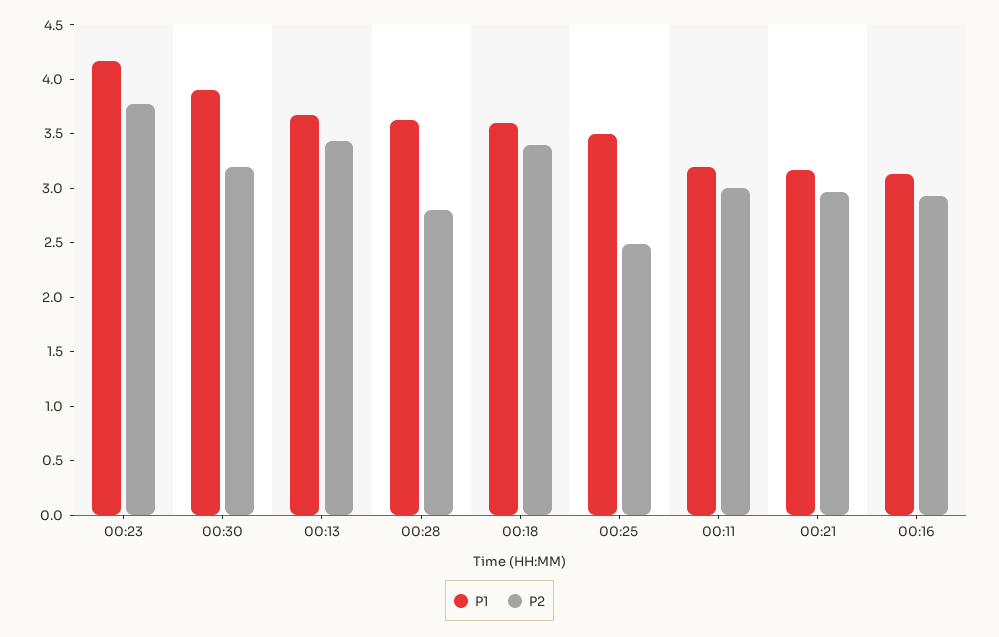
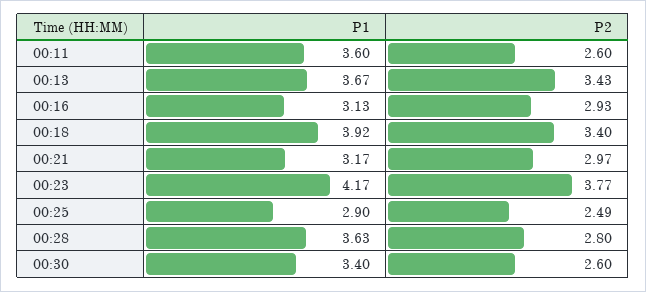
  {
    "P1": {
      "00:23": 4.17,
-     "00:30": 3.9,
+     "00:30": 3.4,
      "00:13": 3.67,
      "00:28": 3.63,
-     "00:18": 3.6,
+     "00:18": 3.92,
-     "00:25": 3.5,
+     "00:25": 2.9,
-     "00:11": 3.2,
+     "00:11": 3.6,
      "00:21": 3.17,
      "00:16": 3.13
    },
    "P2": {
      "00:23": 3.77,
-     "00:30": 3.2,
+     "00:30": 2.6,
      "00:13": 3.43,
      "00:28": 2.8,
      "00:18": 3.4,
      "00:25": 2.49,
-     "00:11": 3,
+     "00:11": 2.6,
      "00:21": 2.97,
      "00:16": 2.93
    }
  }

